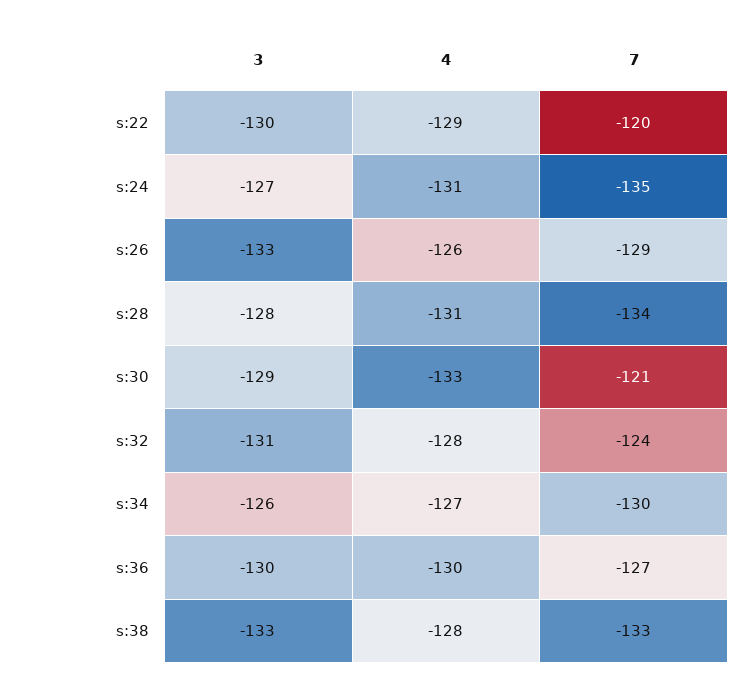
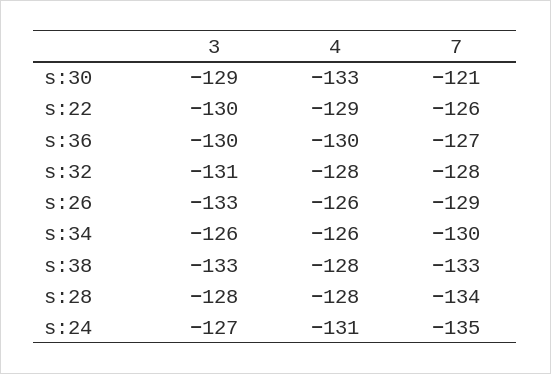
  {
    "3": {
      "s:22": -130,
      "s:24": -127,
      "s:26": -133,
      "s:28": -128,
      "s:30": -129,
      "s:32": -131,
      "s:34": -126,
      "s:36": -130,
      "s:38": -133
    },
    "4": {
      "s:22": -129,
      "s:24": -131,
      "s:26": -126,
-     "s:28": -131,
+     "s:28": -128,
      "s:30": -133,
      "s:32": -128,
-     "s:34": -127,
+     "s:34": -126,
      "s:36": -130,
      "s:38": -128
    },
    "7": {
-     "s:22": -120,
+     "s:22": -126,
      "s:24": -135,
      "s:26": -129,
      "s:28": -134,
      "s:30": -121,
-     "s:32": -124,
+     "s:32": -128,
      "s:34": -130,
      "s:36": -127,
      "s:38": -133
    }
  }

